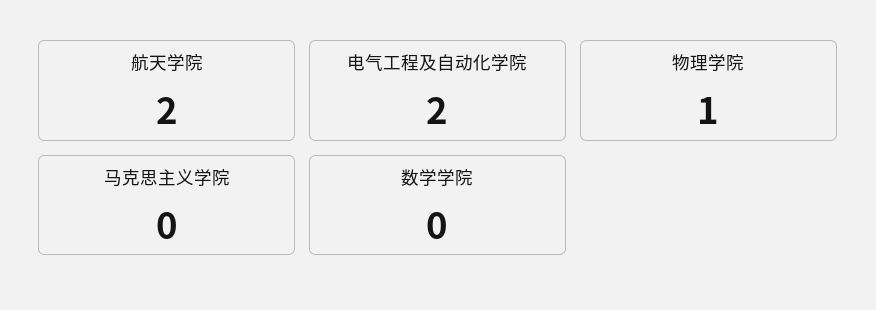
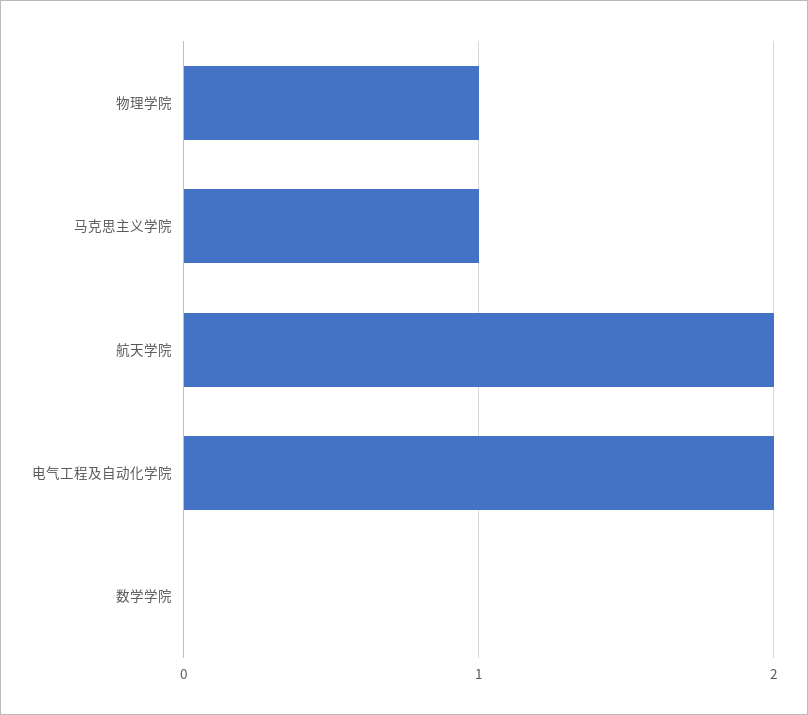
  {
    "航天学院": 2,
    "电气工程及自动化学院": 2,
    "物理学院": 1,
-   "马克思主义学院": 0,
+   "马克思主义学院": 1,
    "数学学院": 0
  }

